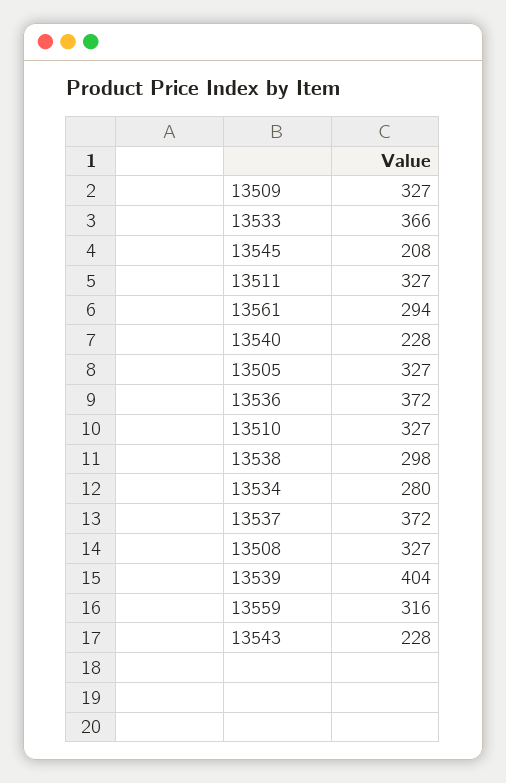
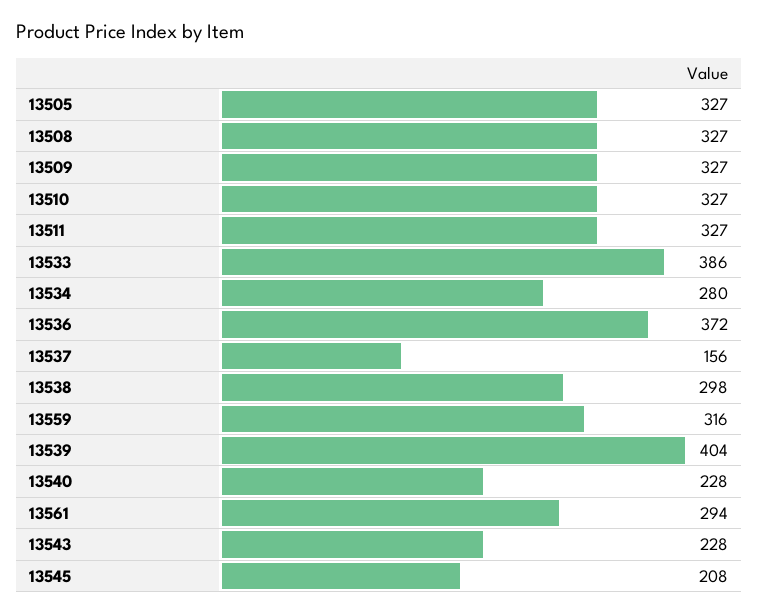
  {
    "13509": 327,
-   "13533": 366,
+   "13533": 386,
    "13545": 208,
    "13511": 327,
    "13561": 294,
    "13540": 228,
    "13505": 327,
    "13536": 372,
    "13510": 327,
    "13538": 298,
    "13534": 280,
-   "13537": 372,
+   "13537": 156,
    "13508": 327,
    "13539": 404,
    "13559": 316,
    "13543": 228
  }

